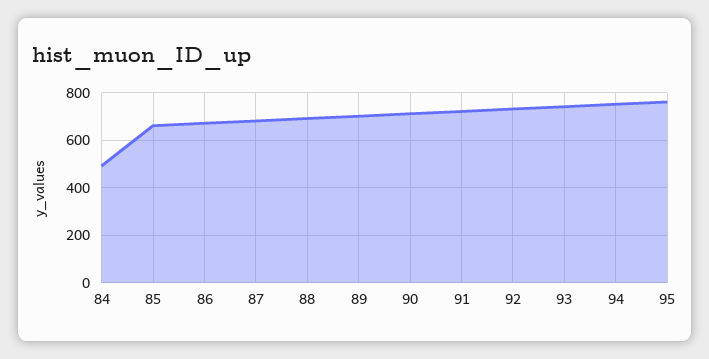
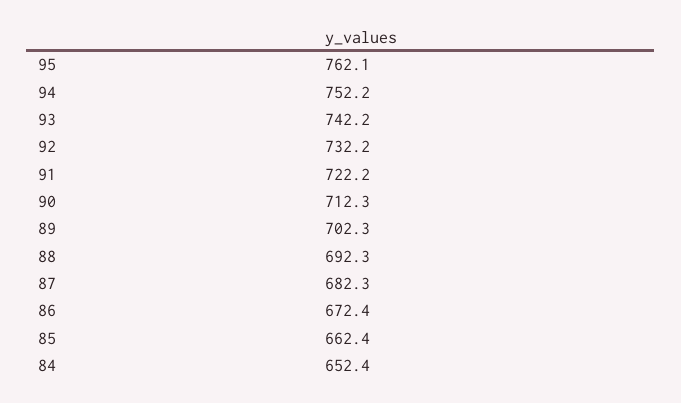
  {
-   "84": 500,
+   "84": 652.4,
    "85": 662.4,
    "86": 672.4,
    "87": 682.3,
    "88": 692.3,
    "89": 702.3,
    "90": 712.3,
    "91": 722.2,
    "92": 732.2,
    "93": 742.2,
    "94": 752.2,
    "95": 762.1
  }

